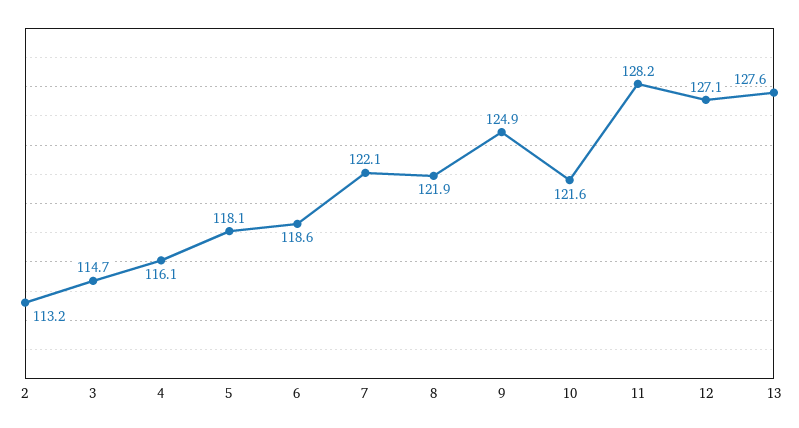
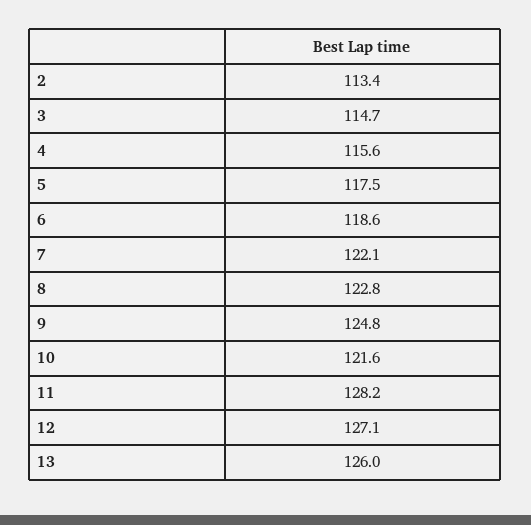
  {
-   "2": 113.2,
+   "2": 113.4,
    "3": 114.7,
-   "4": 116.1,
+   "4": 115.6,
-   "5": 118.1,
+   "5": 117.5,
    "6": 118.6,
    "7": 122.1,
-   "8": 121.9,
+   "8": 122.8,
-   "9": 124.9,
+   "9": 124.8,
    "10": 121.6,
    "11": 128.2,
    "12": 127.1,
-   "13": 127.6
+   "13": 126
  }

